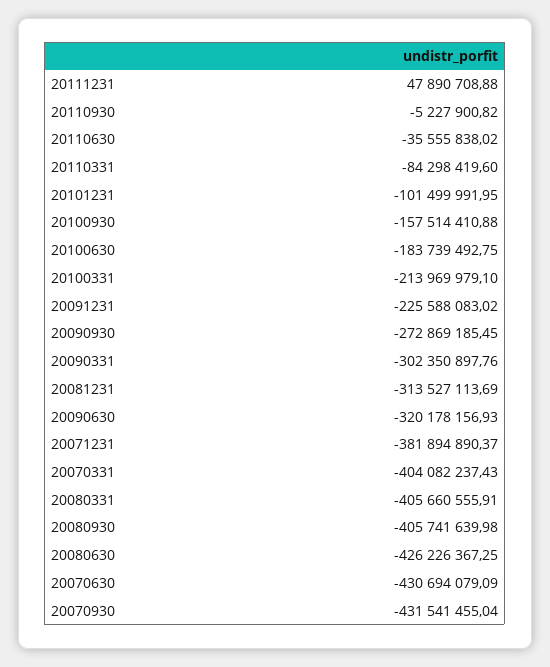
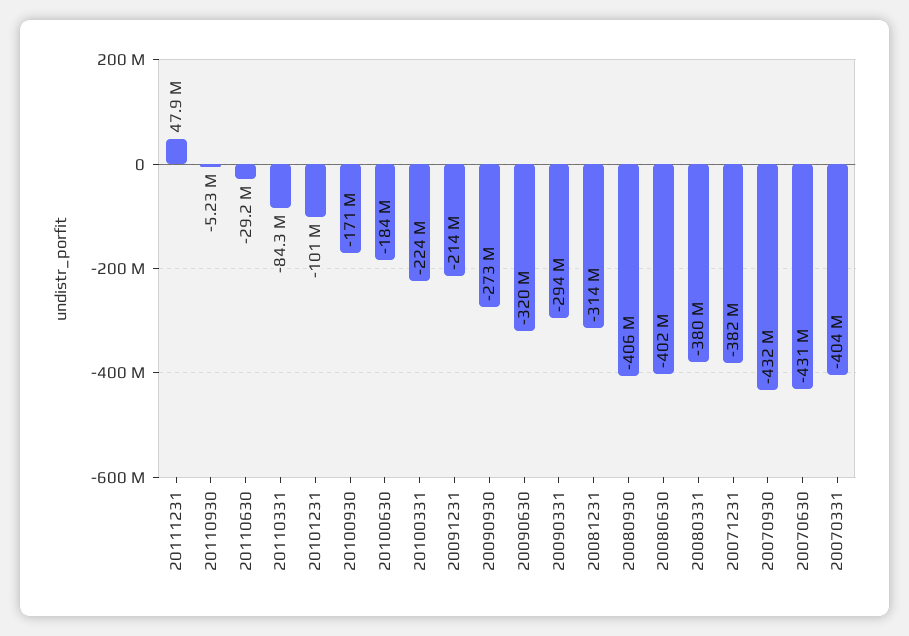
  {
    "20111231": 47890708.88,
    "20110930": -5227900.82,
-   "20110630": -35555838.02,
+   "20110630": -29200000,
    "20110331": -84298419.6,
    "20101231": -101499991.95,
-   "20100930": -157514410.88,
+   "20100930": -171000000,
    "20100630": -183739492.75,
-   "20100331": -213969979.1,
+   "20100331": -224000000,
-   "20091231": -225588083.02,
+   "20091231": -214000000,
    "20090930": -272869185.45,
-   "20090331": -302350897.76,
+   "20090331": -294000000,
    "20081231": -313527113.69,
    "20090630": -320178156.93,
    "20071231": -381894890.37,
    "20070331": -404082237.43,
-   "20080331": -405660555.91,
+   "20080331": -380000000,
    "20080930": -405741639.98,
-   "20080630": -426226367.25,
+   "20080630": -402000000,
    "20070630": -430694079.09,
    "20070930": -431541455.04
  }

